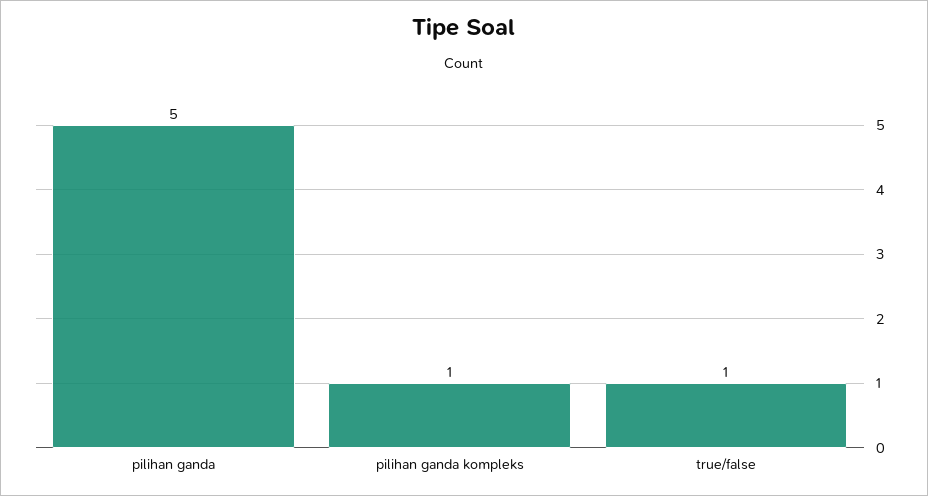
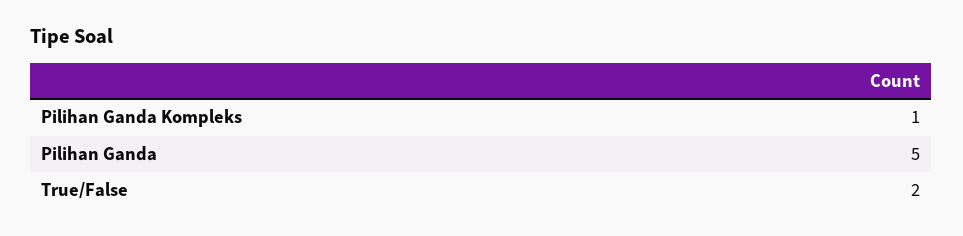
  {
    "pilihan ganda": 5,
    "pilihan ganda kompleks": 1,
-   "true/false": 1
+   "true/false": 2
  }

